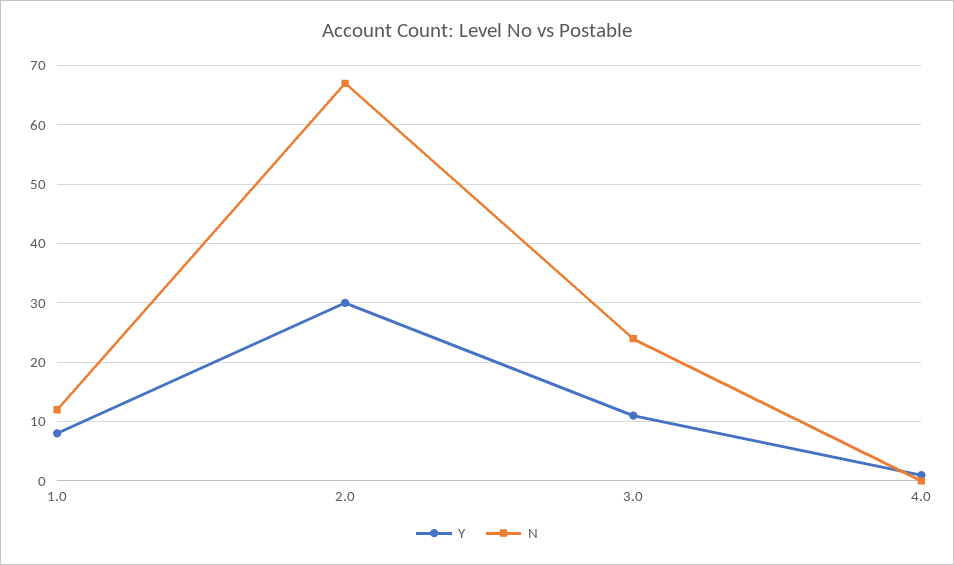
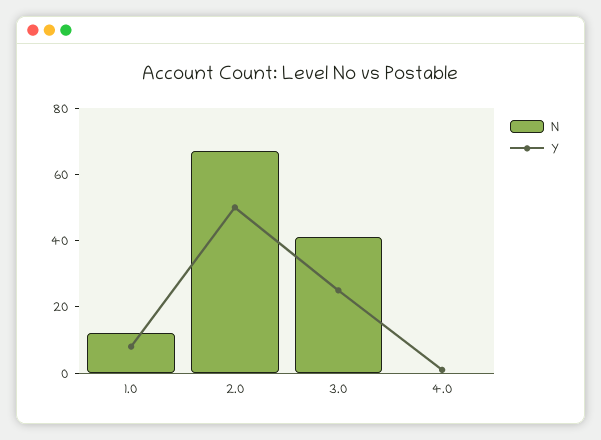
  {
    "Y": {
      "1.0": 10,
-     "2.0": 30,
+     "2.0": 50,
-     "3.0": 10,
+     "3.0": 25,
      "4.0": 0
    },
    "N": {
      "1.0": 10,
      "2.0": 65,
-     "3.0": 25,
+     "3.0": 40,
      "4.0": 0
    }
  }

